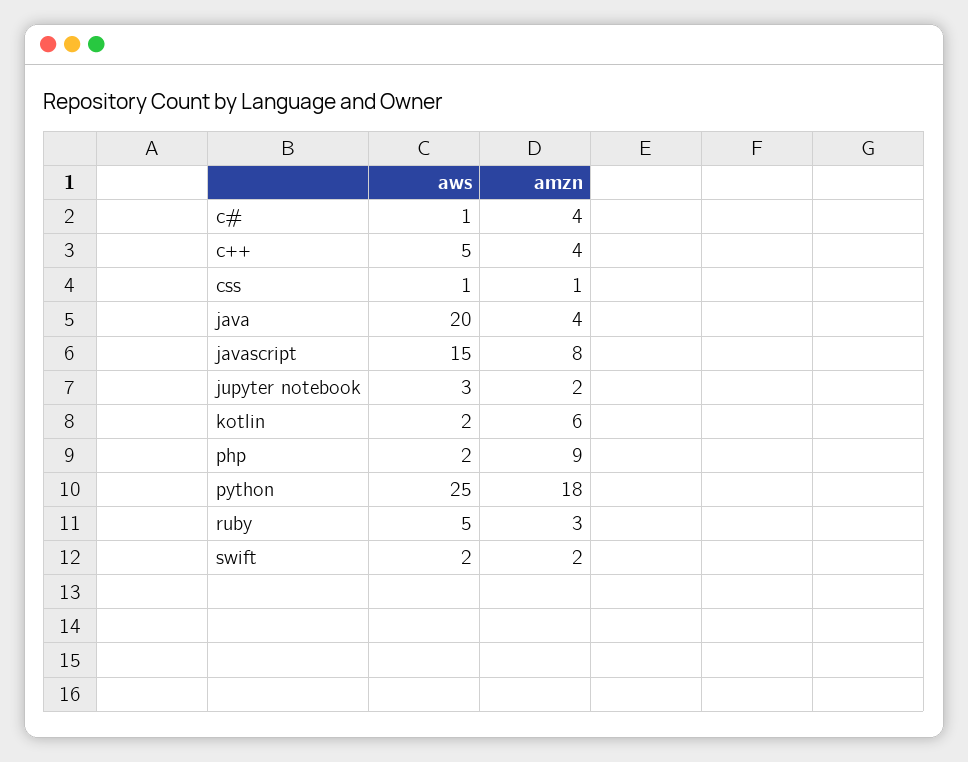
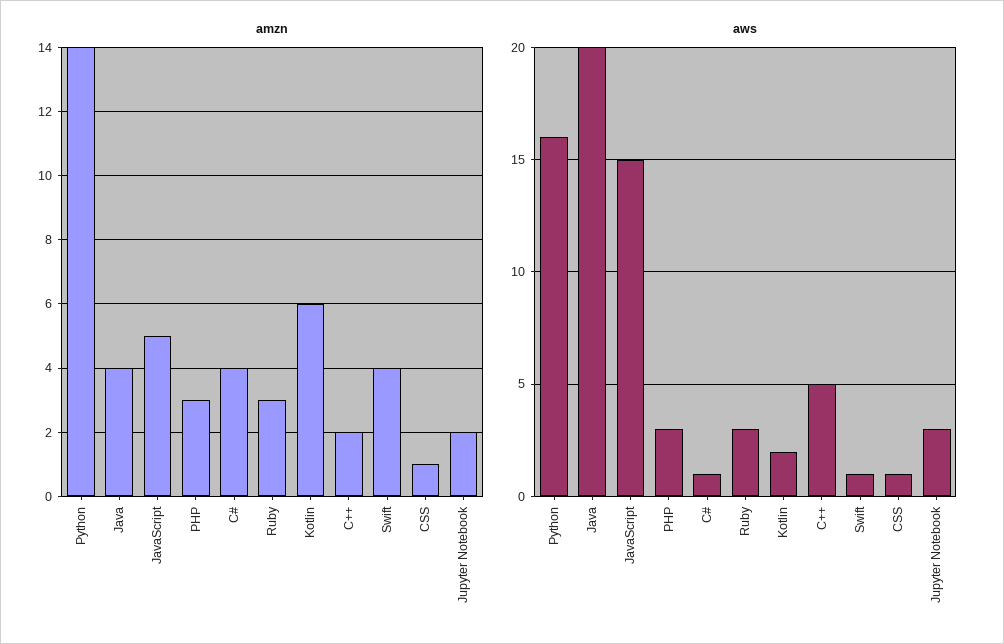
  {
    "aws": {
      "c#": 1,
      "c++": 5,
      "css": 1,
      "java": 20,
      "javascript": 15,
      "jupyter notebook": 3,
      "kotlin": 2,
-     "php": 2,
+     "php": 3,
-     "python": 25,
+     "python": 16,
-     "ruby": 5,
+     "ruby": 3,
-     "swift": 2
+     "swift": 1
    },
    "amzn": {
      "c#": 4,
-     "c++": 4,
+     "c++": 2,
      "css": 1,
      "java": 4,
-     "javascript": 8,
+     "javascript": 5,
      "jupyter notebook": 2,
      "kotlin": 6,
-     "php": 9,
+     "php": 3,
-     "python": 18,
+     "python": 14,
      "ruby": 3,
-     "swift": 2
+     "swift": 4
    }
  }

